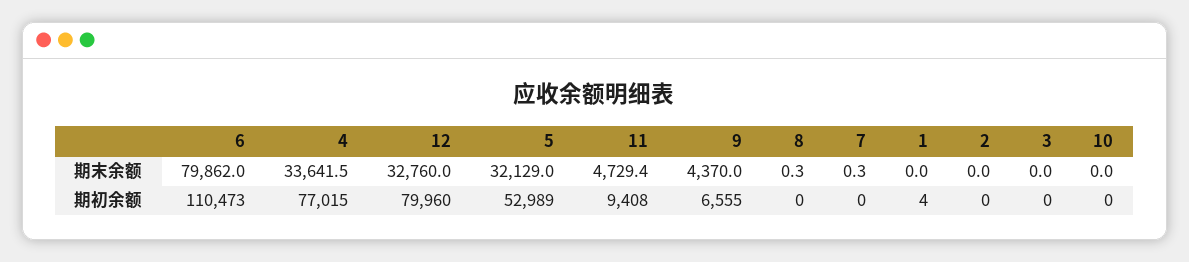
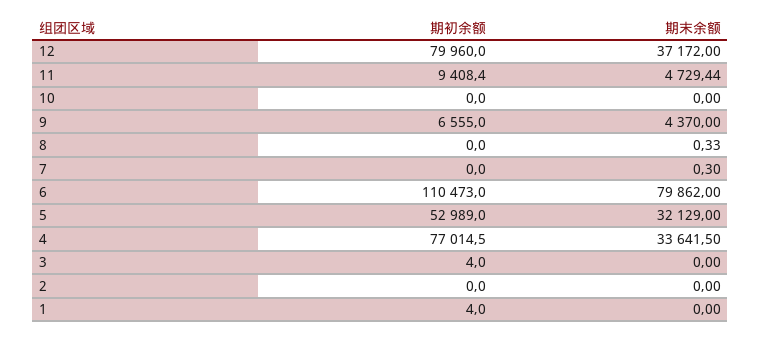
  {
    "6": {
      "期末余额": 79862,
      "期初余额": 110473
    },
    "4": {
      "期末余额": 33641.5,
      "期初余额": 77014.5
    },
    "12": {
-     "期末余额": 32760,
+     "期末余额": 37172,
      "期初余额": 79960
    },
    "5": {
      "期末余额": 32129,
      "期初余额": 52989
    },
    "11": {
      "期末余额": 4729.44,
      "期初余额": 9408.4
    },
    "9": {
      "期末余额": 4370,
      "期初余额": 6555
    },
    "8": {
      "期末余额": 0.33,
      "期初余额": 0
    },
    "7": {
      "期末余额": 0.3,
      "期初余额": 0
    },
    "1": {
      "期末余额": 0,
      "期初余额": 4
    },
    "2": {
      "期末余额": 0,
      "期初余额": 0
    },
    "3": {
      "期末余额": 0,
-     "期初余额": 0
+     "期初余额": 4
    },
    "10": {
      "期末余额": 0,
      "期初余额": 0
    }
  }

